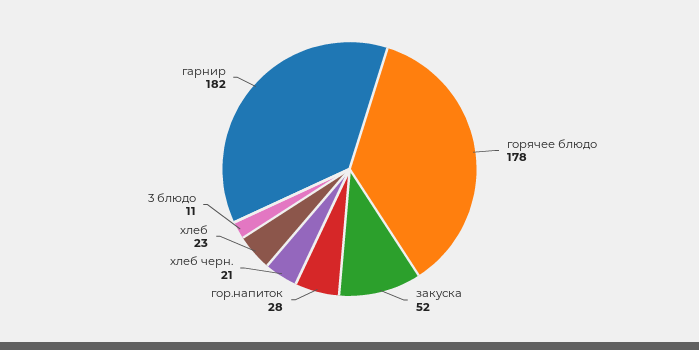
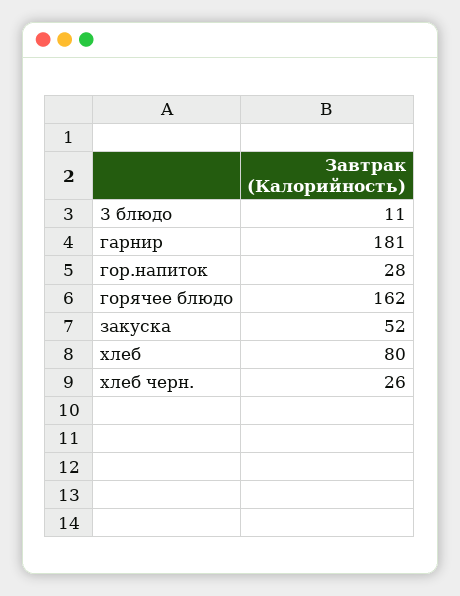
  {
-   "горячее блюдо": 178,
+   "горячее блюдо": 162,
    "закуска": 52,
    "гор.напиток": 28,
-   "хлеб черн.": 21,
+   "хлеб черн.": 26,
-   "хлеб": 23,
+   "хлеб": 80,
    "3 блюдо": 11,
-   "гарнир": 182
+   "гарнир": 181
  }

